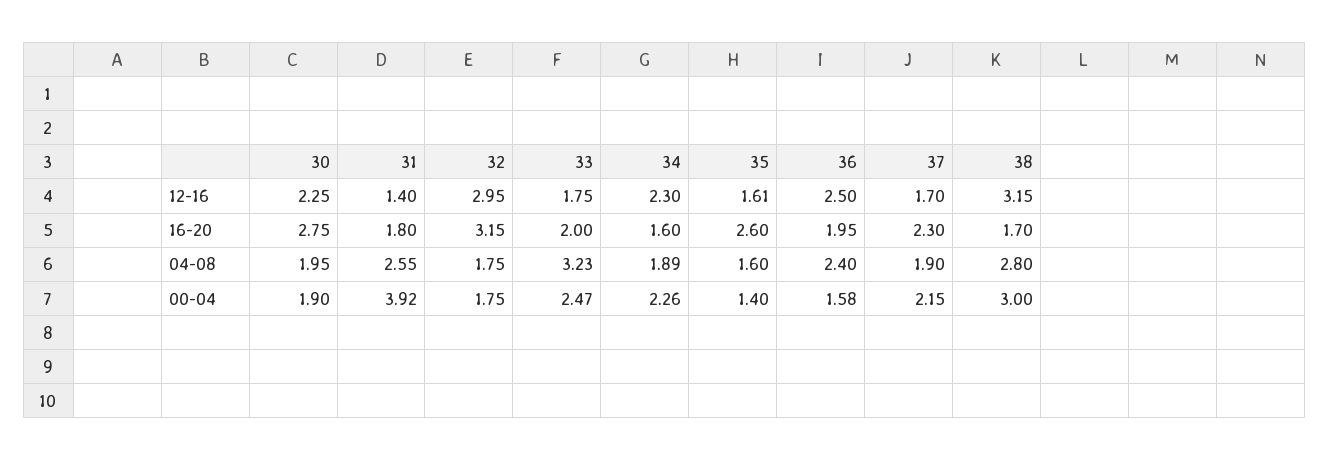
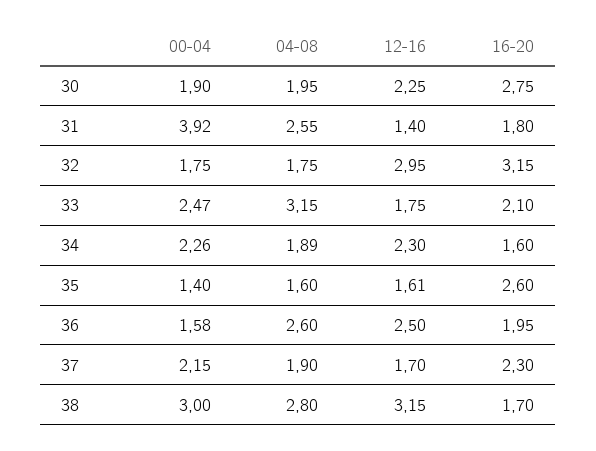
  {
    "30": {
      "12-16": 2.25,
      "16-20": 2.75,
      "04-08": 1.95,
      "00-04": 1.9
    },
    "31": {
      "12-16": 1.4,
      "16-20": 1.8,
      "04-08": 2.55,
      "00-04": 3.92
    },
    "32": {
      "12-16": 2.95,
      "16-20": 3.15,
      "04-08": 1.75,
      "00-04": 1.75
    },
    "33": {
      "12-16": 1.75,
-     "16-20": 2,
+     "16-20": 2.1,
-     "04-08": 3.23,
+     "04-08": 3.15,
      "00-04": 2.47
    },
    "34": {
      "12-16": 2.3,
      "16-20": 1.6,
      "04-08": 1.89,
      "00-04": 2.26
    },
    "35": {
      "12-16": 1.61,
      "16-20": 2.6,
      "04-08": 1.6,
      "00-04": 1.4
    },
    "36": {
      "12-16": 2.5,
      "16-20": 1.95,
-     "04-08": 2.4,
+     "04-08": 2.6,
      "00-04": 1.58
    },
    "37": {
      "12-16": 1.7,
      "16-20": 2.3,
      "04-08": 1.9,
      "00-04": 2.15
    },
    "38": {
      "12-16": 3.15,
      "16-20": 1.7,
      "04-08": 2.8,
      "00-04": 3
    }
  }

